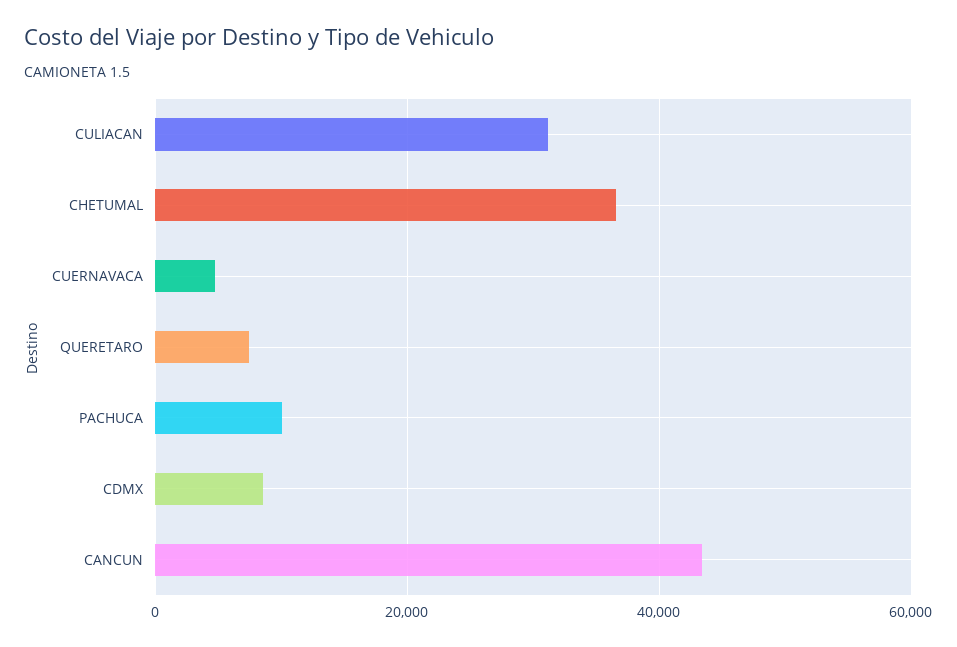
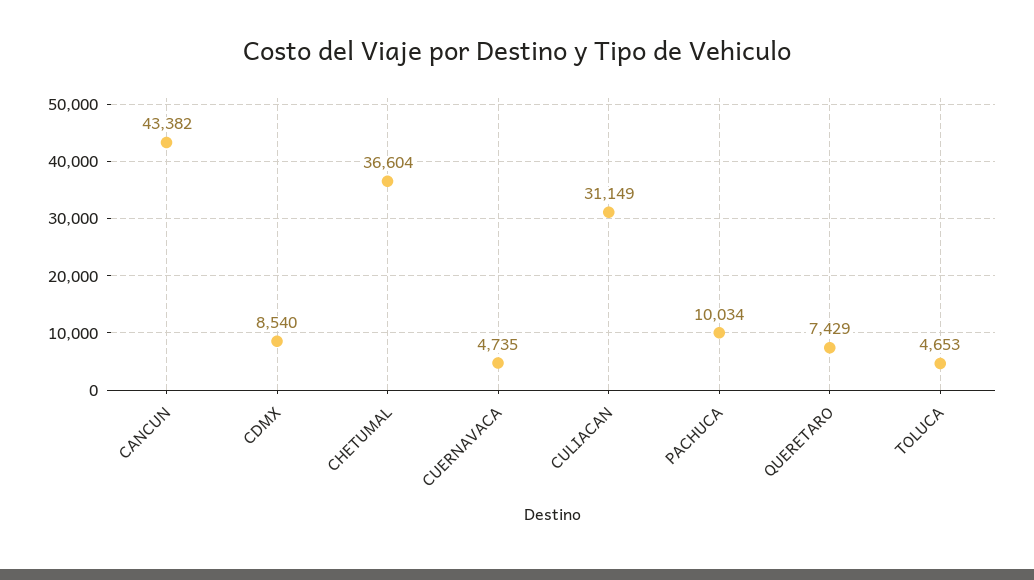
  {
    "CULIACAN": 31149,
    "CHETUMAL": 36604,
    "CUERNAVACA": 4735,
    "QUERETARO": 7429,
    "PACHUCA": 10034,
    "CDMX": 8540,
-   "CANCUN": 43382
+   "CANCUN": 43382,
+   "TOLUCA": 4653
  }

